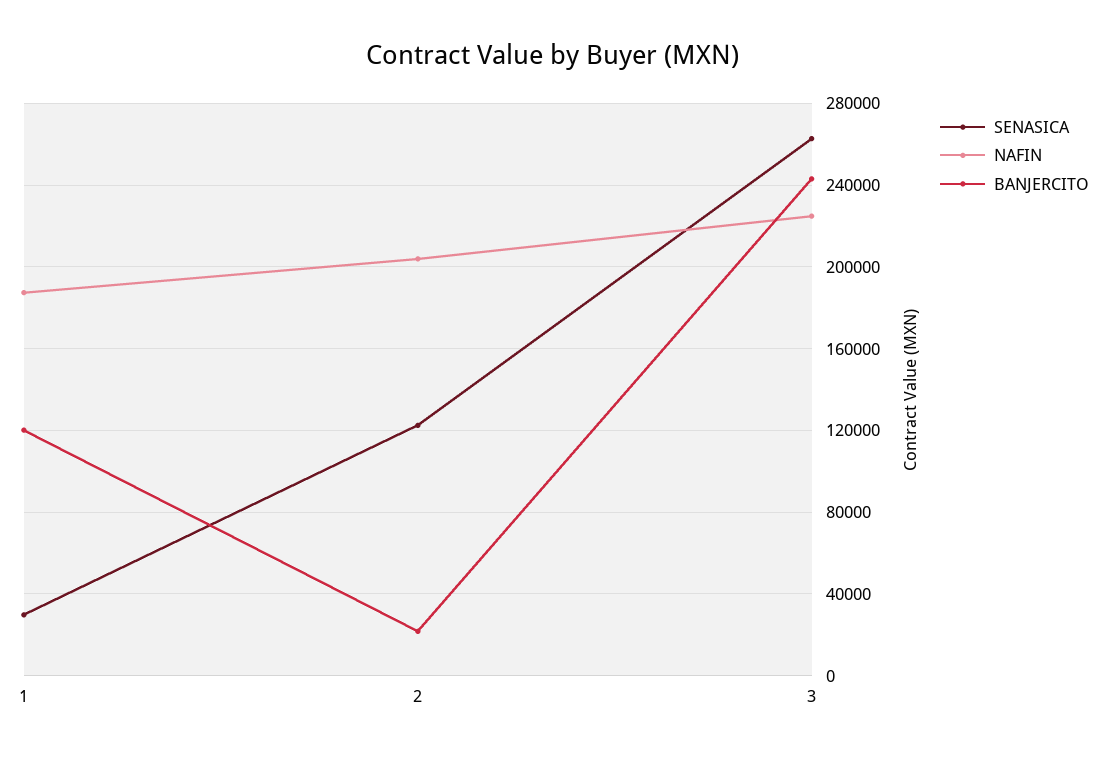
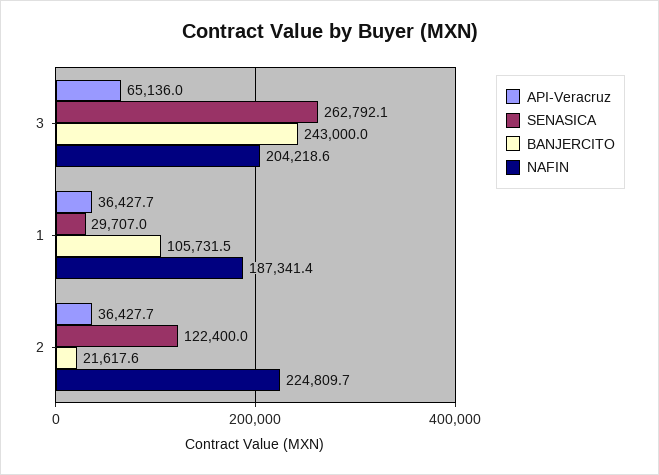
  {
    "SENASICA": {
      "1": 29707,
      "2": 122400,
      "3": 262792.1
    },
    "NAFIN": {
      "1": 187341.4,
-     "2": 205000,
+     "2": 224809.7,
-     "3": 225000
+     "3": 204218.6
    },
    "BANJERCITO": {
-     "1": 120000,
+     "1": 105731.5,
      "2": 21617.6,
      "3": 243000
-   }
+   },
+   "API-Veracruz": {
+     "3": 65136,
+     "1": 36427.7,
+     "2": 36427.7
+   }
  }

